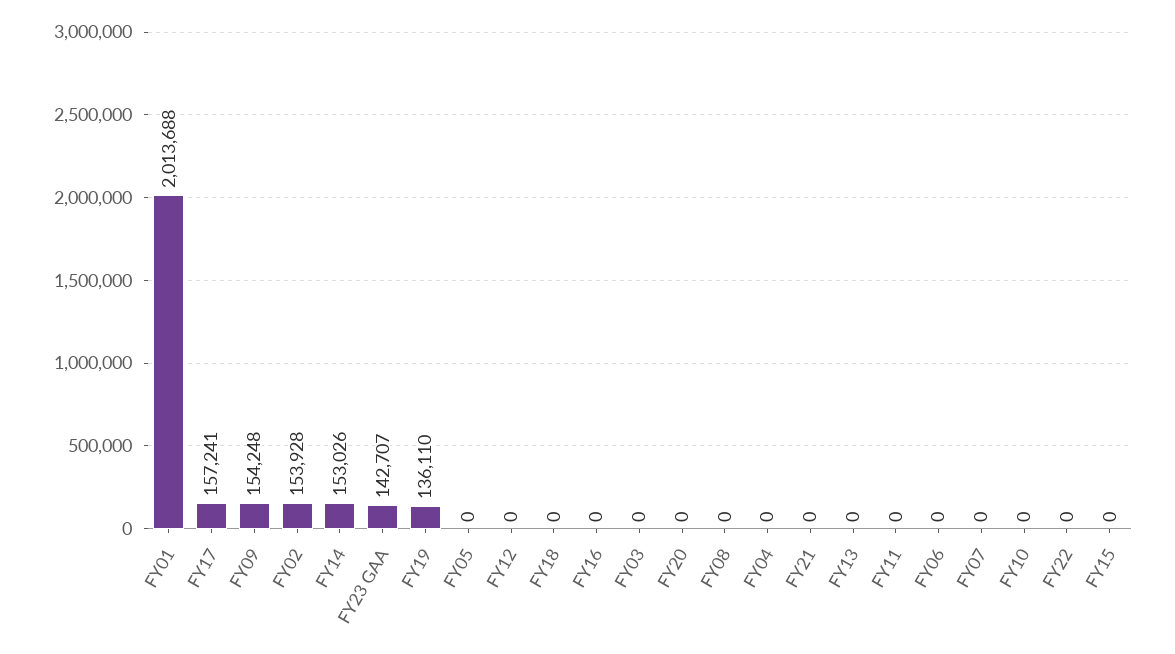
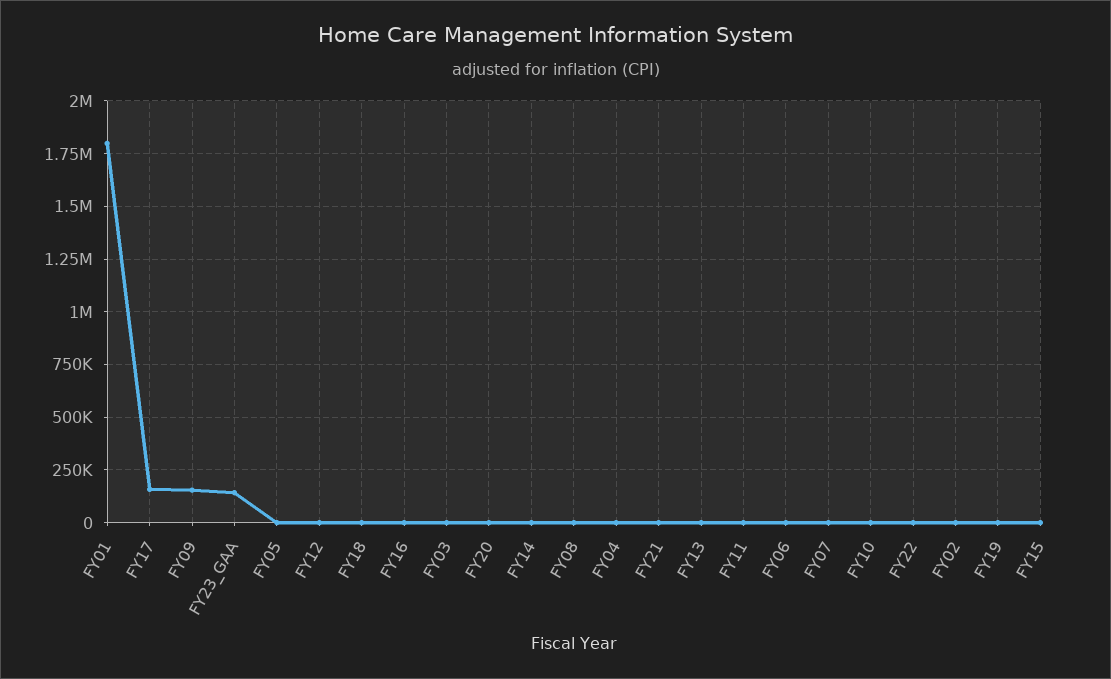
  {
-   "FY01": 2013688,
+   "FY01": 1800000,
    "FY17": 157241,
    "FY09": 154248,
-   "FY02": 153928,
+   "FY02": 0,
-   "FY14": 153026,
+   "FY14": 0,
    "FY23 GAA": 142707,
-   "FY19": 136110,
+   "FY19": 0,
    "FY05": 0,
    "FY12": 0,
    "FY18": 0,
    "FY16": 0,
    "FY03": 0,
    "FY20": 0,
    "FY08": 0,
    "FY04": 0,
    "FY21": 0,
    "FY13": 0,
    "FY11": 0,
    "FY06": 0,
    "FY07": 0,
    "FY10": 0,
    "FY22": 0,
    "FY15": 0
  }

